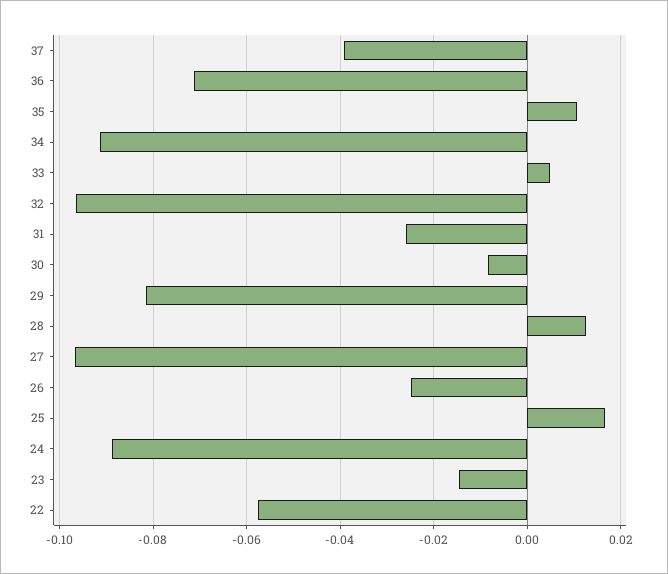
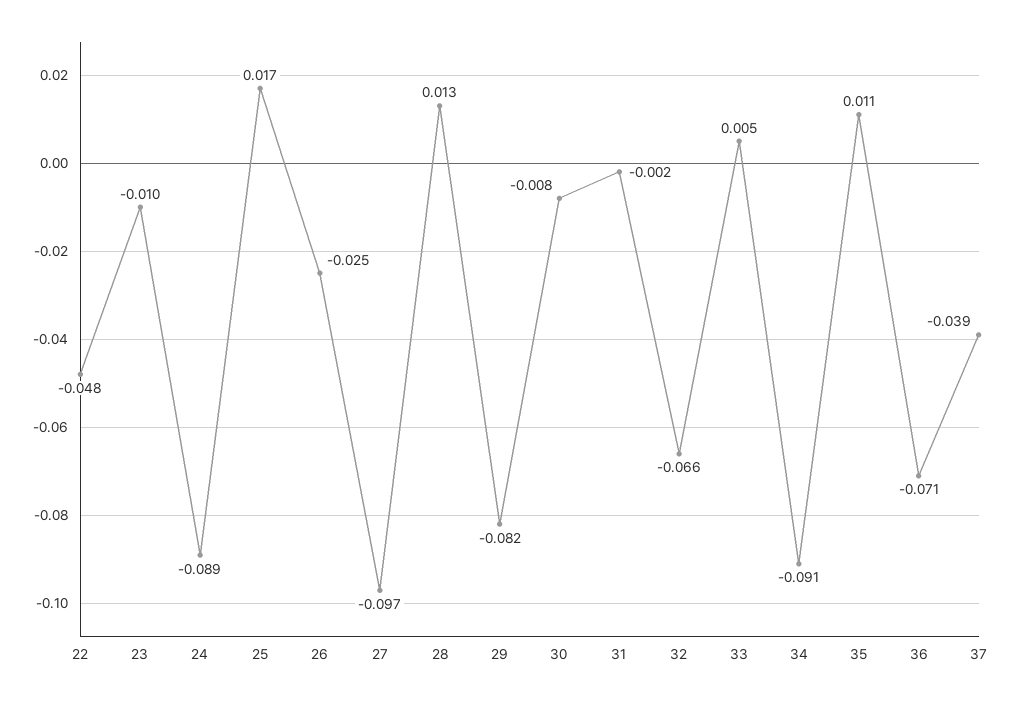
  {
    "37": -0.039,
    "36": -0.071,
    "35": 0.011,
    "34": -0.091,
    "33": 0.005,
-   "32": -0.096,
+   "32": -0.066,
-   "31": -0.026,
+   "31": -0.002,
    "30": -0.008,
    "29": -0.082,
    "28": 0.013,
    "27": -0.097,
    "26": -0.025,
    "25": 0.017,
    "24": -0.089,
-   "23": -0.014,
+   "23": -0.01,
-   "22": -0.058
+   "22": -0.048
  }

